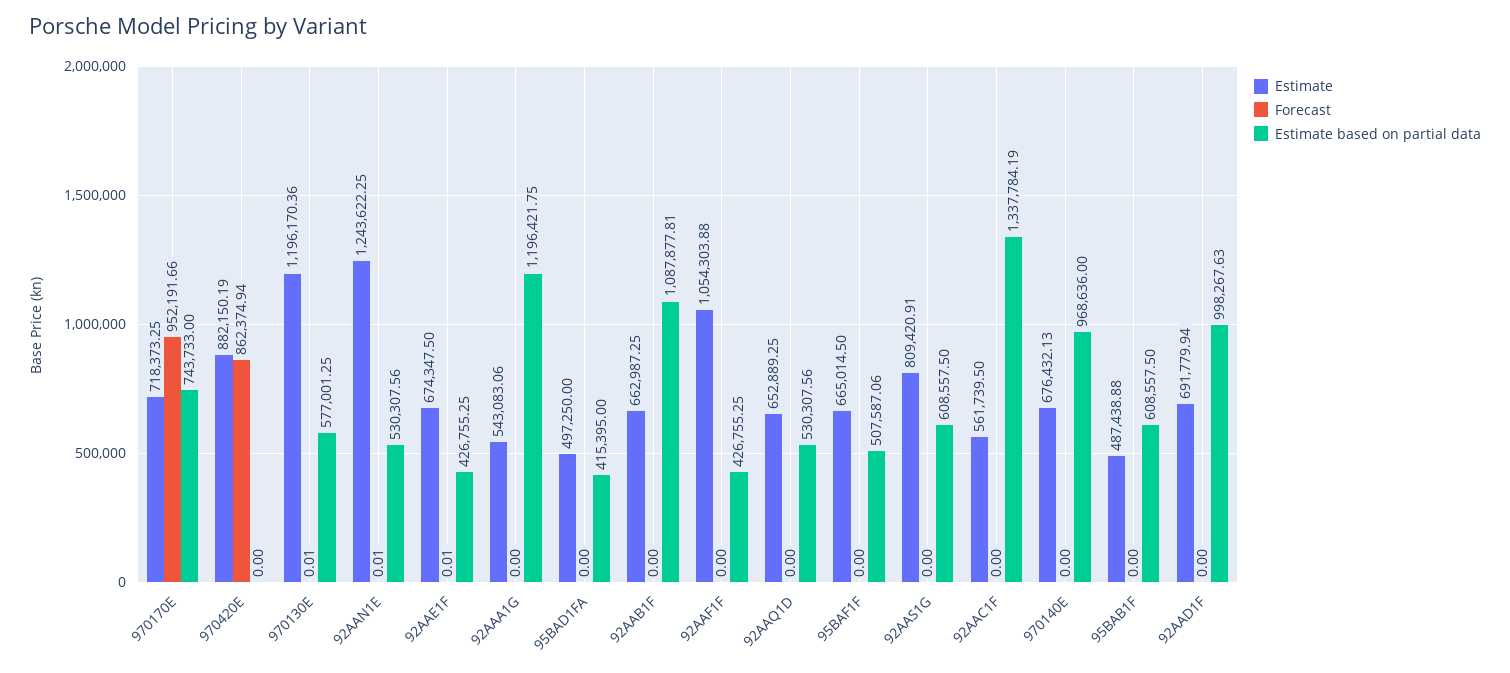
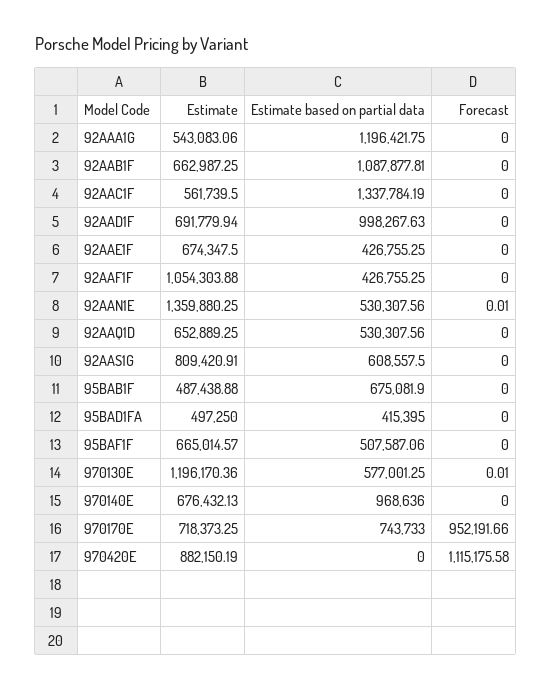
  {
    "Estimate": {
      "970170E": 718373.25,
      "970420E": 882150.19,
      "970130E": 1196170.36,
-     "92AAN1E": 1243622.25,
+     "92AAN1E": 1359880.25,
      "92AAE1F": 674347.5,
      "92AAA1G": 543083.06,
      "95BAD1FA": 497250,
      "92AAB1F": 662987.25,
      "92AAF1F": 1054303.88,
      "92AAQ1D": 652889.25,
-     "95BAF1F": 665014.5,
+     "95BAF1F": 665014.57,
      "92AAS1G": 809420.91,
      "92AAC1F": 561739.5,
      "970140E": 676432.13,
      "95BAB1F": 487438.88,
      "92AAD1F": 691779.94
    },
    "Forecast": {
      "970170E": 952191.66,
-     "970420E": 862374.94,
+     "970420E": 1115175.58,
      "970130E": 0.01,
      "92AAN1E": 0.01,
-     "92AAE1F": 0.01,
+     "92AAE1F": 0,
      "92AAA1G": 0,
      "95BAD1FA": 0,
      "92AAB1F": 0,
      "92AAF1F": 0,
      "92AAQ1D": 0,
      "95BAF1F": 0,
      "92AAS1G": 0,
      "92AAC1F": 0,
      "970140E": 0,
      "95BAB1F": 0,
      "92AAD1F": 0
    },
    "Estimate based on partial data": {
      "970170E": 743733,
      "970420E": 0,
      "970130E": 577001.25,
      "92AAN1E": 530307.56,
      "92AAE1F": 426755.25,
      "92AAA1G": 1196421.75,
      "95BAD1FA": 415395,
      "92AAB1F": 1087877.81,
      "92AAF1F": 426755.25,
      "92AAQ1D": 530307.56,
      "95BAF1F": 507587.06,
      "92AAS1G": 608557.5,
      "92AAC1F": 1337784.19,
      "970140E": 968636,
-     "95BAB1F": 608557.5,
+     "95BAB1F": 675081.9,
      "92AAD1F": 998267.63
    }
  }

